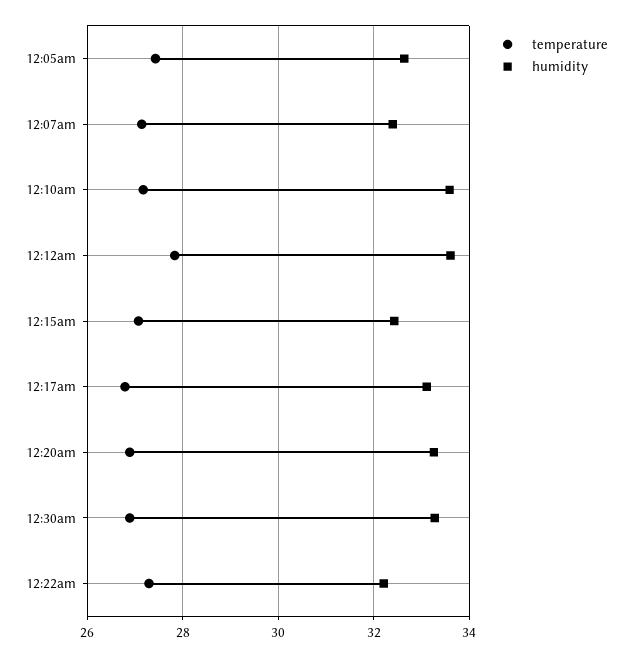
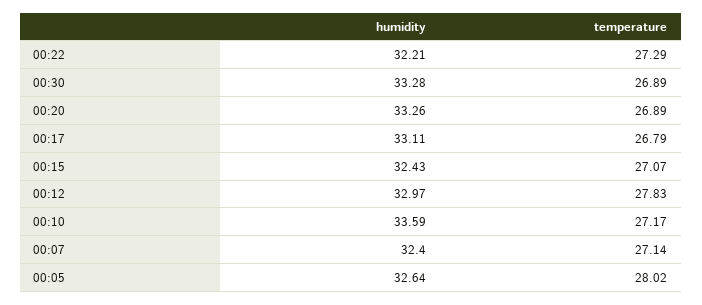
  {
    "temperature": {
-     "12:05am": 27.4,
+     "12:05am": 28.02,
      "12:07am": 27.14,
      "12:10am": 27.17,
      "12:12am": 27.83,
      "12:15am": 27.07,
      "12:17am": 26.79,
      "12:20am": 26.89,
      "12:30am": 26.89,
      "12:22am": 27.29
    },
    "humidity": {
      "12:05am": 32.64,
      "12:07am": 32.4,
      "12:10am": 33.59,
-     "12:12am": 33.6,
+     "12:12am": 32.97,
      "12:15am": 32.43,
      "12:17am": 33.11,
      "12:20am": 33.26,
      "12:30am": 33.28,
      "12:22am": 32.21
    }
  }

